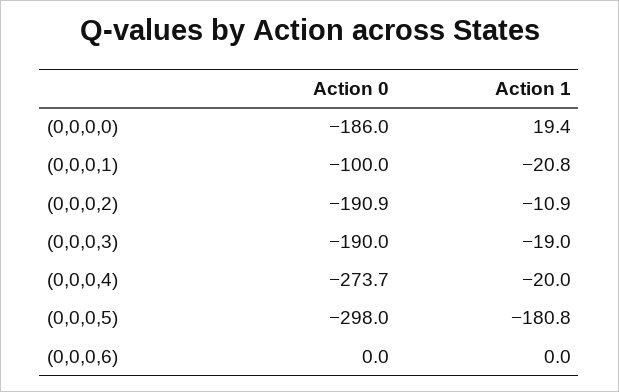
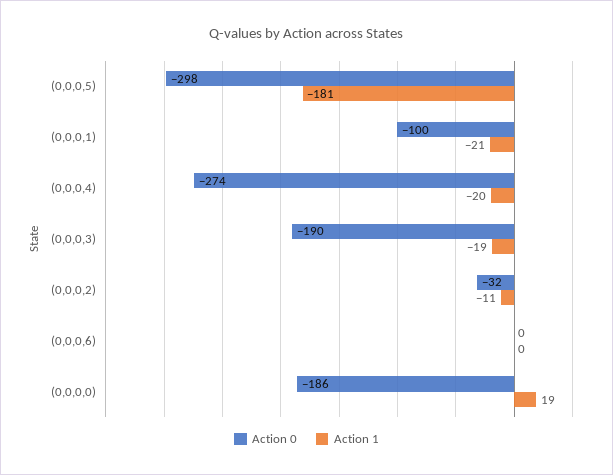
  {
    "Action 0": {
      "(0,0,0,0)": -186,
      "(0,0,0,1)": -100,
-     "(0,0,0,2)": -190.9,
+     "(0,0,0,2)": -32,
      "(0,0,0,3)": -190,
      "(0,0,0,4)": -273.7,
      "(0,0,0,5)": -298,
      "(0,0,0,6)": 0
    },
    "Action 1": {
      "(0,0,0,0)": 19.4,
      "(0,0,0,1)": -20.8,
      "(0,0,0,2)": -10.9,
      "(0,0,0,3)": -19,
      "(0,0,0,4)": -20,
      "(0,0,0,5)": -180.8,
      "(0,0,0,6)": 0
    }
  }

